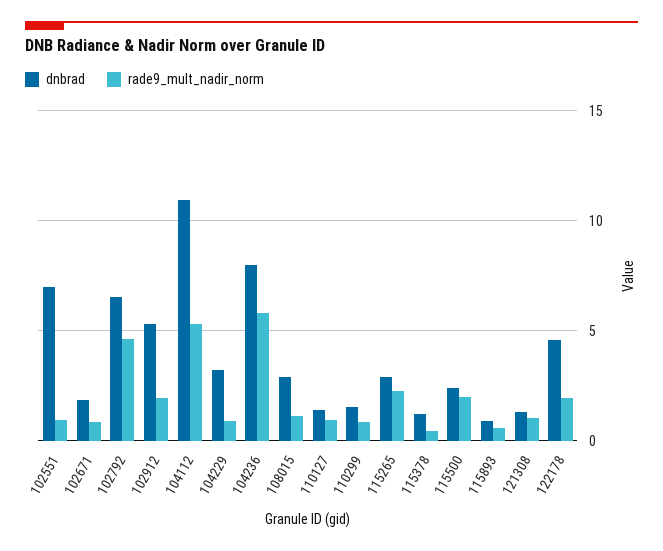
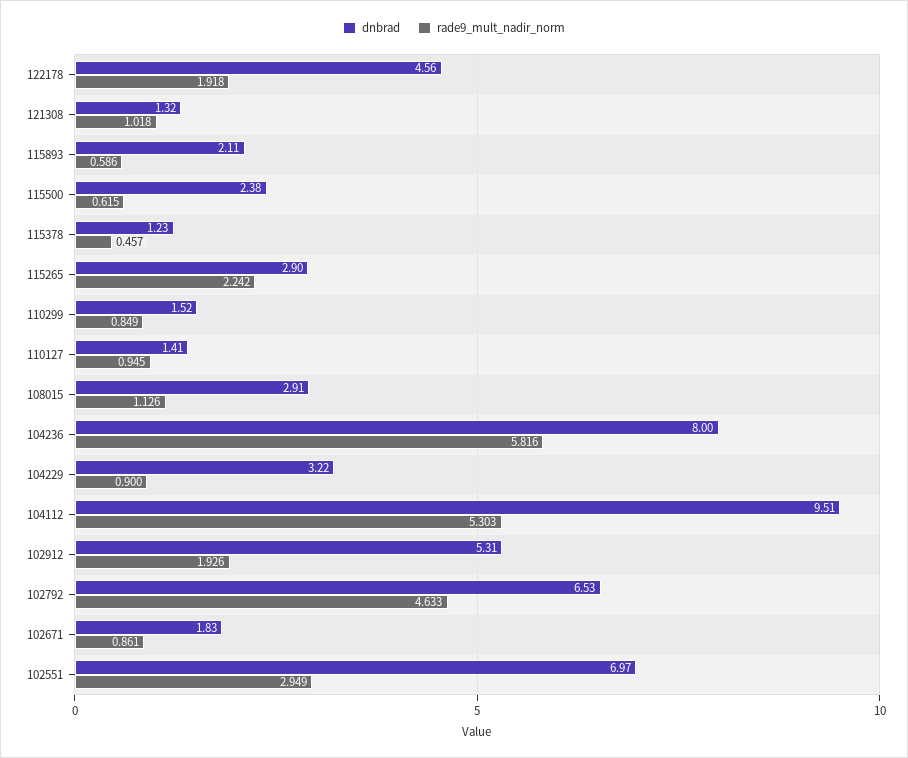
  {
    "dnbrad": {
      "102551": 6.97,
      "102671": 1.83,
      "102792": 6.53,
      "102912": 5.31,
-     "104112": 11,
+     "104112": 9.51,
      "104229": 3.22,
      "104236": 8,
      "108015": 2.91,
      "110127": 1.41,
      "110299": 1.52,
      "115265": 2.9,
      "115378": 1.23,
      "115500": 2.38,
-     "115893": 1,
+     "115893": 2.11,
      "121308": 1.32,
      "122178": 4.56
    },
    "rade9_mult_nadir_norm": {
-     "102551": 1,
+     "102551": 2.949,
      "102671": 0.861,
      "102792": 4.633,
      "102912": 1.926,
      "104112": 5.303,
      "104229": 0.9,
      "104236": 5.816,
      "108015": 1.126,
      "110127": 0.945,
      "110299": 0.849,
      "115265": 2.242,
      "115378": 0.457,
-     "115500": 2,
+     "115500": 0.615,
      "115893": 0.586,
      "121308": 1.018,
      "122178": 1.918
    }
  }

